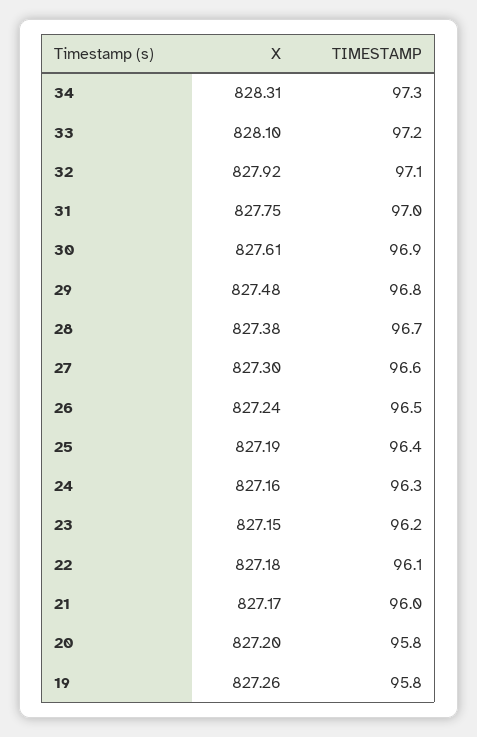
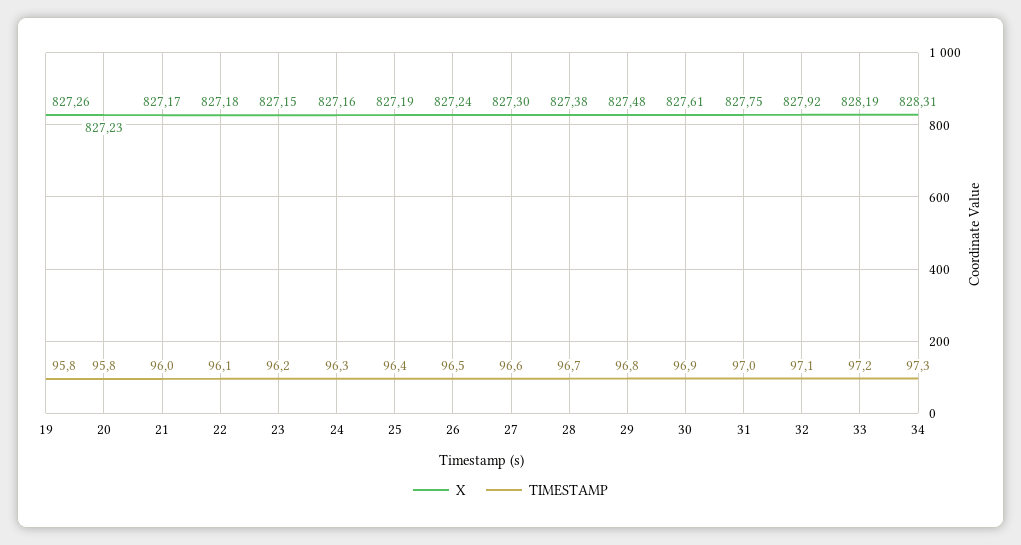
  {
    "X": {
      "34": 828.31,
-     "33": 828.1,
+     "33": 828.19,
      "32": 827.92,
      "31": 827.75,
      "30": 827.61,
      "29": 827.48,
      "28": 827.38,
      "27": 827.3,
      "26": 827.24,
      "25": 827.19,
      "24": 827.16,
      "23": 827.15,
      "22": 827.18,
      "21": 827.17,
-     "20": 827.2,
+     "20": 827.23,
      "19": 827.26
    },
    "TIMESTAMP": {
      "34": 97.3,
      "33": 97.2,
      "32": 97.1,
      "31": 97,
      "30": 96.9,
      "29": 96.8,
      "28": 96.7,
      "27": 96.6,
      "26": 96.5,
      "25": 96.4,
      "24": 96.3,
      "23": 96.2,
      "22": 96.1,
      "21": 96,
      "20": 95.8,
      "19": 95.8
    }
  }

